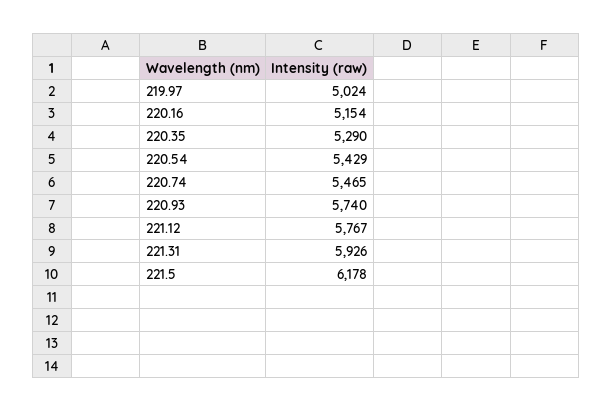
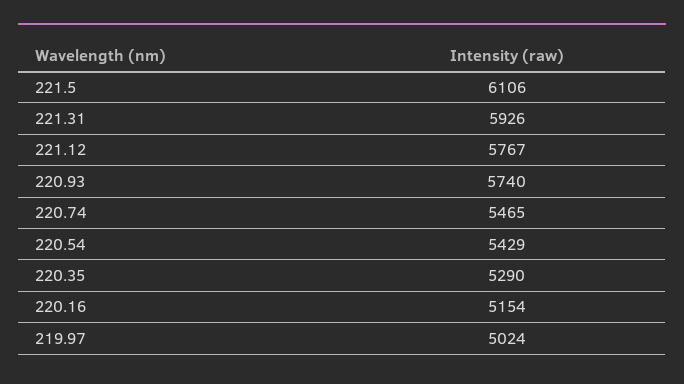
  {
    "219.97": 5024,
    "220.16": 5154,
    "220.35": 5290,
    "220.54": 5429,
    "220.74": 5465,
    "220.93": 5740,
    "221.12": 5767,
    "221.31": 5926,
-   "221.5": 6178
+   "221.5": 6106
  }

